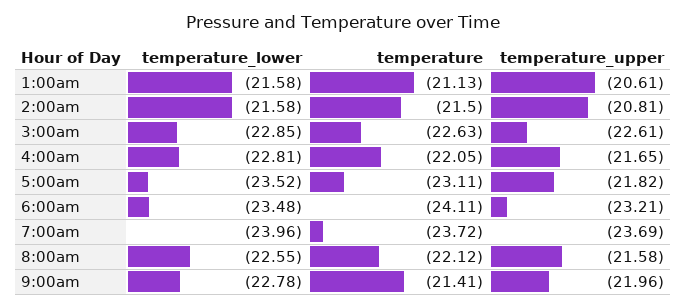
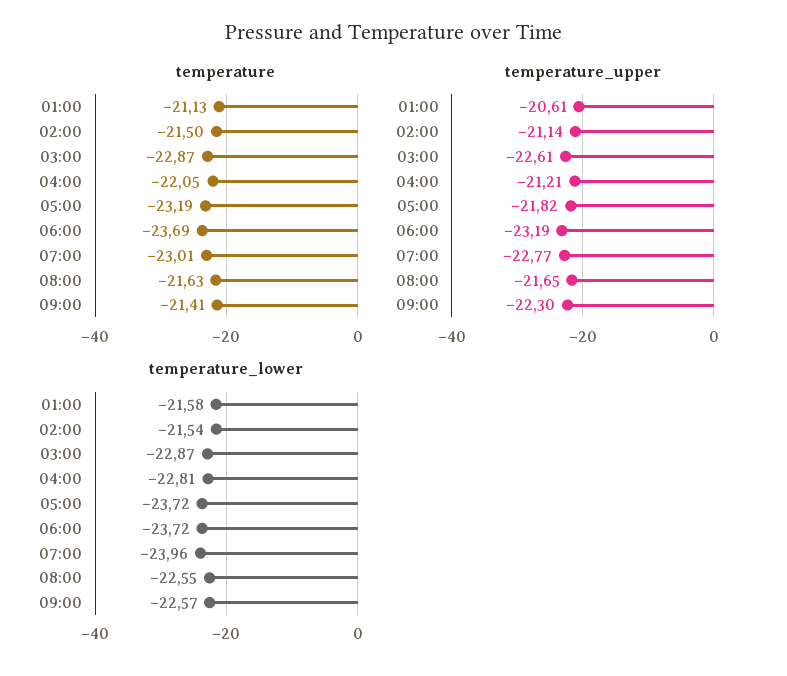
  {
    "temperature_lower": {
      "1:00am": -21.58,
-     "2:00am": -21.58,
+     "2:00am": -21.54,
-     "3:00am": -22.85,
+     "3:00am": -22.87,
      "4:00am": -22.81,
-     "5:00am": -23.52,
+     "5:00am": -23.72,
-     "6:00am": -23.48,
+     "6:00am": -23.72,
      "7:00am": -23.96,
      "8:00am": -22.55,
-     "9:00am": -22.78
+     "9:00am": -22.57
    },
    "temperature": {
      "1:00am": -21.13,
      "2:00am": -21.5,
-     "3:00am": -22.63,
+     "3:00am": -22.87,
      "4:00am": -22.05,
-     "5:00am": -23.11,
+     "5:00am": -23.19,
-     "6:00am": -24.11,
+     "6:00am": -23.69,
-     "7:00am": -23.72,
+     "7:00am": -23.01,
-     "8:00am": -22.12,
+     "8:00am": -21.63,
      "9:00am": -21.41
    },
    "temperature_upper": {
      "1:00am": -20.61,
-     "2:00am": -20.81,
+     "2:00am": -21.14,
      "3:00am": -22.61,
-     "4:00am": -21.65,
+     "4:00am": -21.21,
      "5:00am": -21.82,
-     "6:00am": -23.21,
+     "6:00am": -23.19,
-     "7:00am": -23.69,
+     "7:00am": -22.77,
-     "8:00am": -21.58,
+     "8:00am": -21.65,
-     "9:00am": -21.96
+     "9:00am": -22.3
    }
  }

